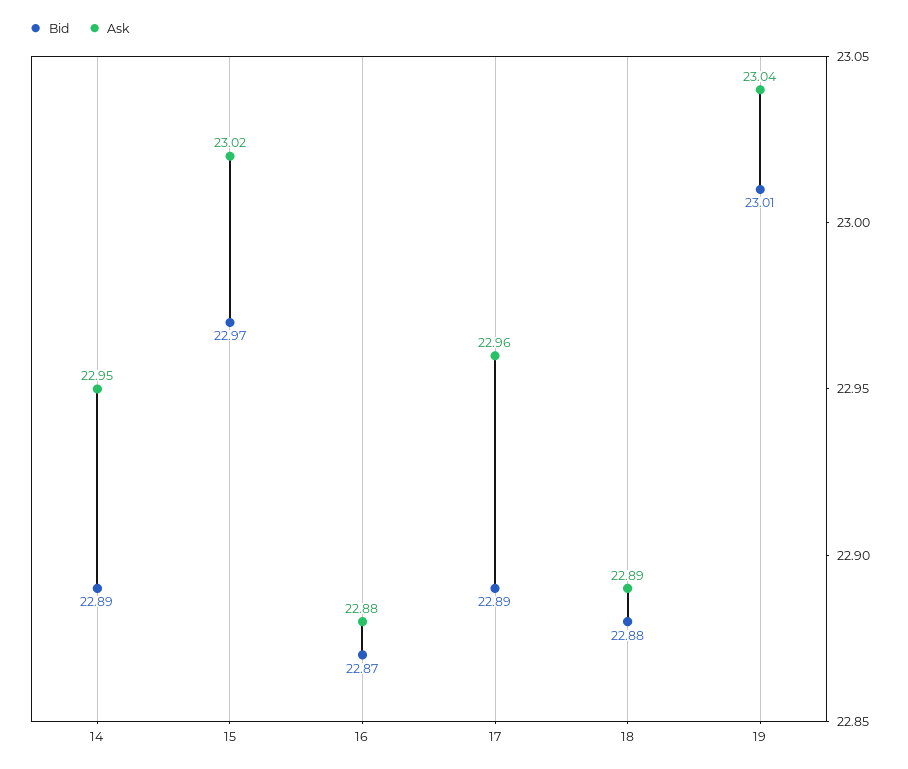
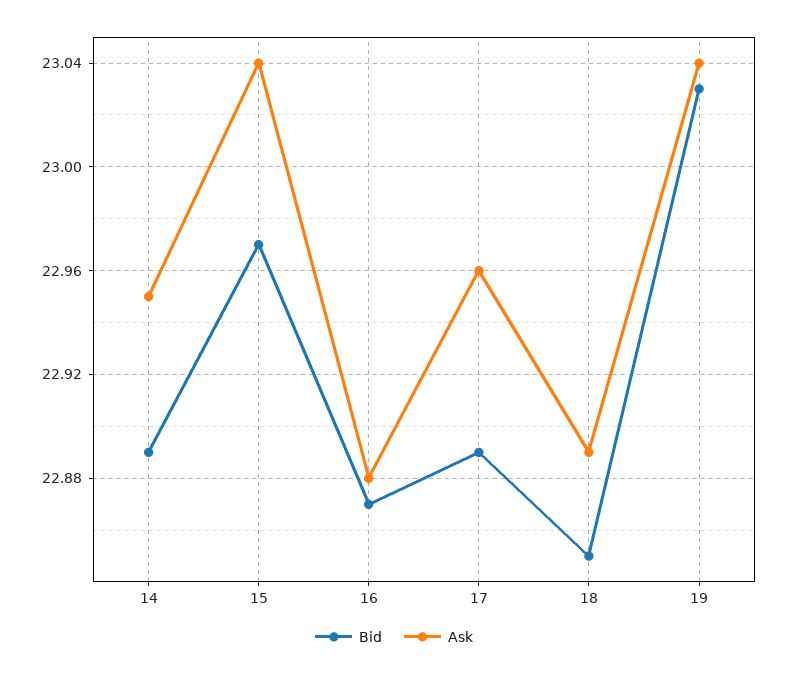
  {
    "Bid": {
      "14": 22.89,
      "15": 22.97,
      "16": 22.87,
      "17": 22.89,
-     "18": 22.88,
+     "18": 22.85,
-     "19": 23.01
+     "19": 23.03
    },
    "Ask": {
      "14": 22.95,
-     "15": 23.02,
+     "15": 23.04,
      "16": 22.88,
      "17": 22.96,
      "18": 22.89,
      "19": 23.04
    }
  }

